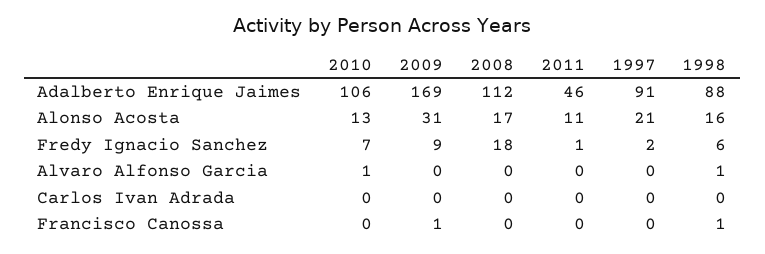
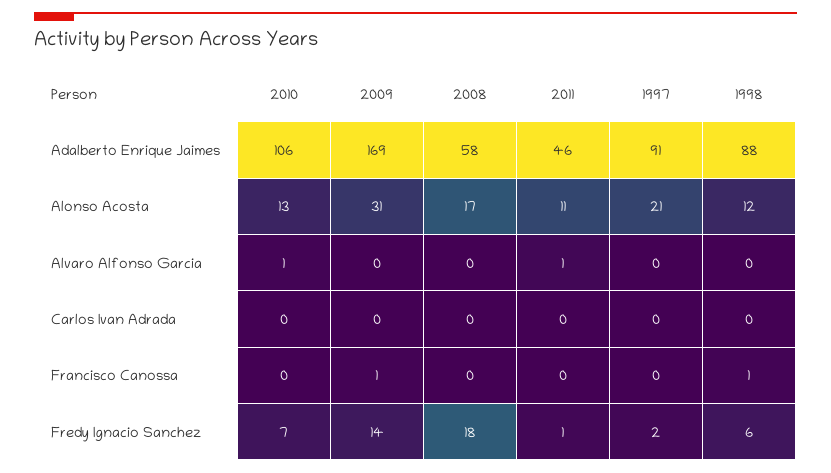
  {
    "2010": {
      "Adalberto Enrique Jaimes": 106,
      "Alonso Acosta": 13,
      "Fredy Ignacio Sanchez": 7,
      "Alvaro Alfonso Garcia": 1,
      "Carlos Ivan Adrada": 0,
      "Francisco Canossa": 0
    },
    "2009": {
      "Adalberto Enrique Jaimes": 169,
      "Alonso Acosta": 31,
-     "Fredy Ignacio Sanchez": 9,
+     "Fredy Ignacio Sanchez": 14,
      "Alvaro Alfonso Garcia": 0,
      "Carlos Ivan Adrada": 0,
      "Francisco Canossa": 1
    },
    "2008": {
-     "Adalberto Enrique Jaimes": 112,
+     "Adalberto Enrique Jaimes": 58,
      "Alonso Acosta": 17,
      "Fredy Ignacio Sanchez": 18,
      "Alvaro Alfonso Garcia": 0,
      "Carlos Ivan Adrada": 0,
      "Francisco Canossa": 0
    },
    "2011": {
      "Adalberto Enrique Jaimes": 46,
      "Alonso Acosta": 11,
      "Fredy Ignacio Sanchez": 1,
-     "Alvaro Alfonso Garcia": 0,
+     "Alvaro Alfonso Garcia": 1,
      "Carlos Ivan Adrada": 0,
      "Francisco Canossa": 0
    },
    "1997": {
      "Adalberto Enrique Jaimes": 91,
      "Alonso Acosta": 21,
      "Fredy Ignacio Sanchez": 2,
      "Alvaro Alfonso Garcia": 0,
      "Carlos Ivan Adrada": 0,
      "Francisco Canossa": 0
    },
    "1998": {
      "Adalberto Enrique Jaimes": 88,
-     "Alonso Acosta": 16,
+     "Alonso Acosta": 12,
      "Fredy Ignacio Sanchez": 6,
-     "Alvaro Alfonso Garcia": 1,
+     "Alvaro Alfonso Garcia": 0,
      "Carlos Ivan Adrada": 0,
      "Francisco Canossa": 1
    }
  }

